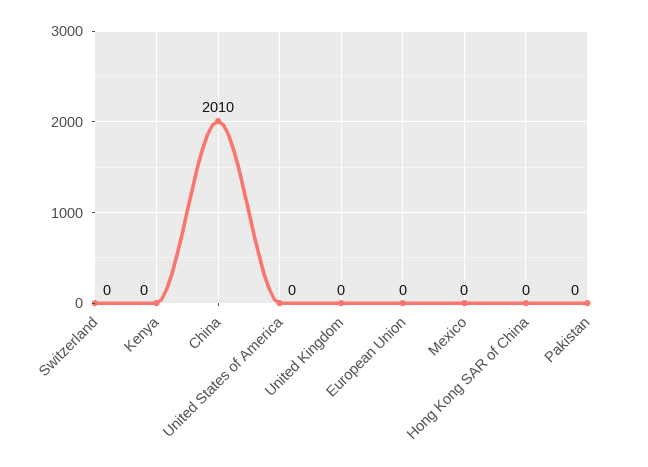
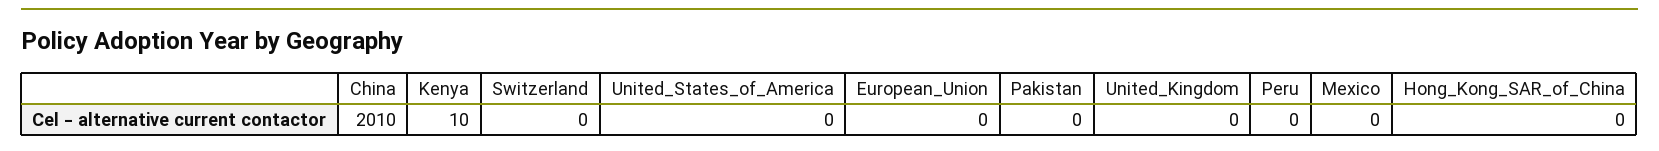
  {
    "Switzerland": 0,
-   "Kenya": 0,
+   "Kenya": 10,
    "China": 2010,
    "United States of America": 0,
    "United Kingdom": 0,
    "European Union": 0,
    "Mexico": 0,
    "Hong Kong SAR of China": 0,
-   "Pakistan": 0
+   "Pakistan": 0,
+   "Peru": 0
  }

